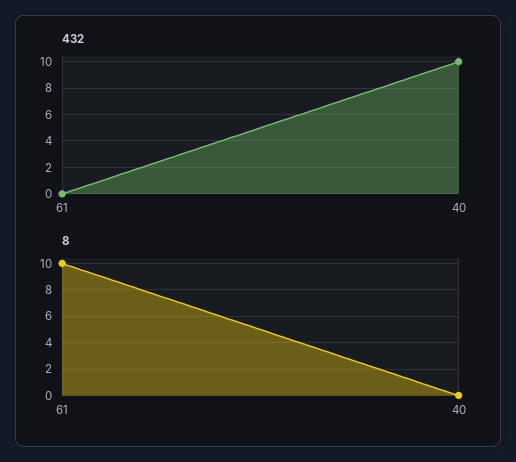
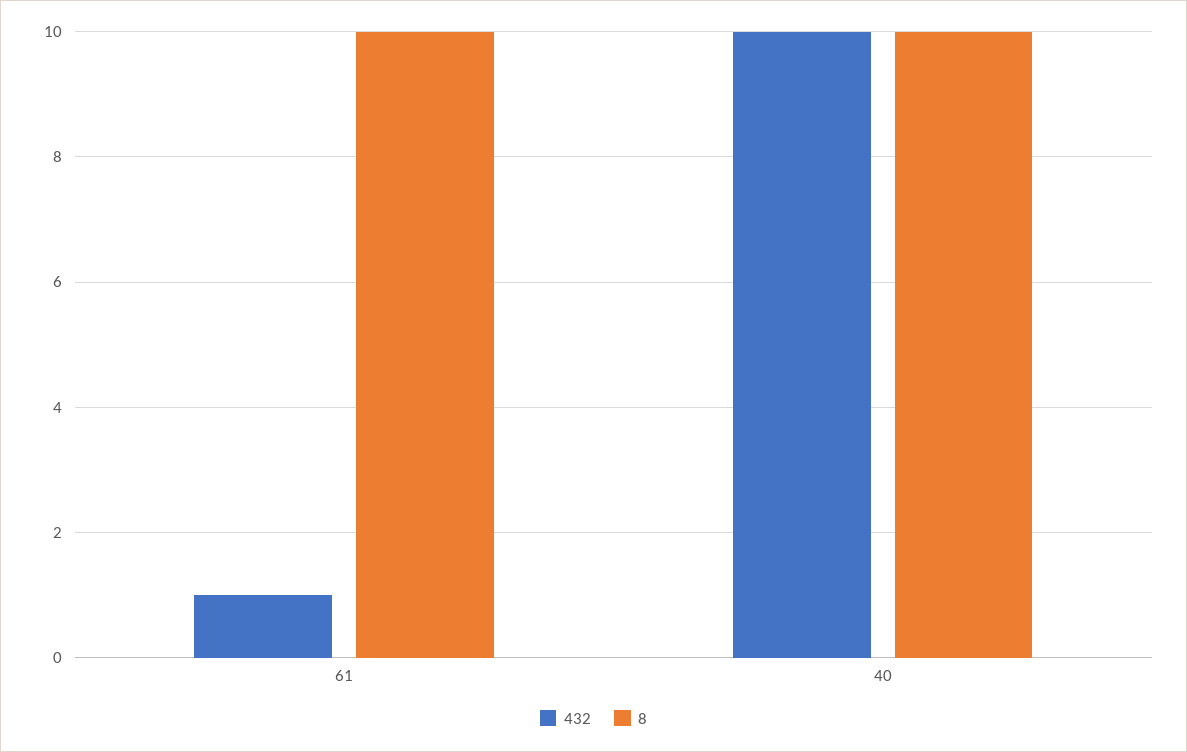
  {
    "432": {
-     "61": 0,
+     "61": 1,
      "40": 10
    },
    "8": {
      "61": 10,
-     "40": 0
+     "40": 10
    }
  }

